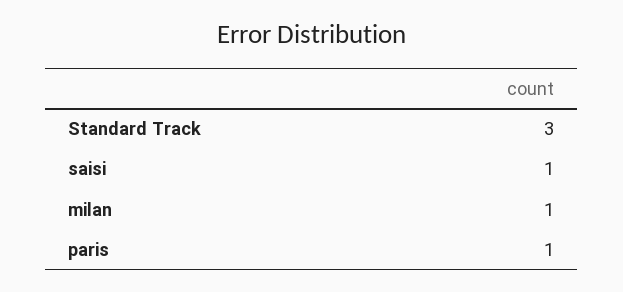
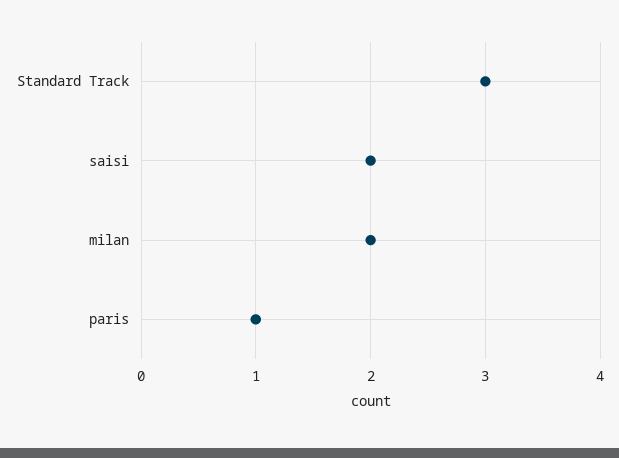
  {
    "Standard Track": 3,
-   "saisi": 1,
+   "saisi": 2,
-   "milan": 1,
+   "milan": 2,
    "paris": 1
  }

